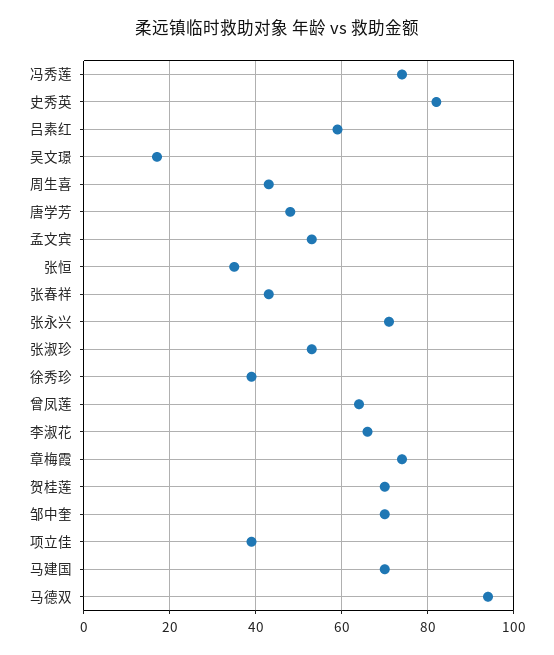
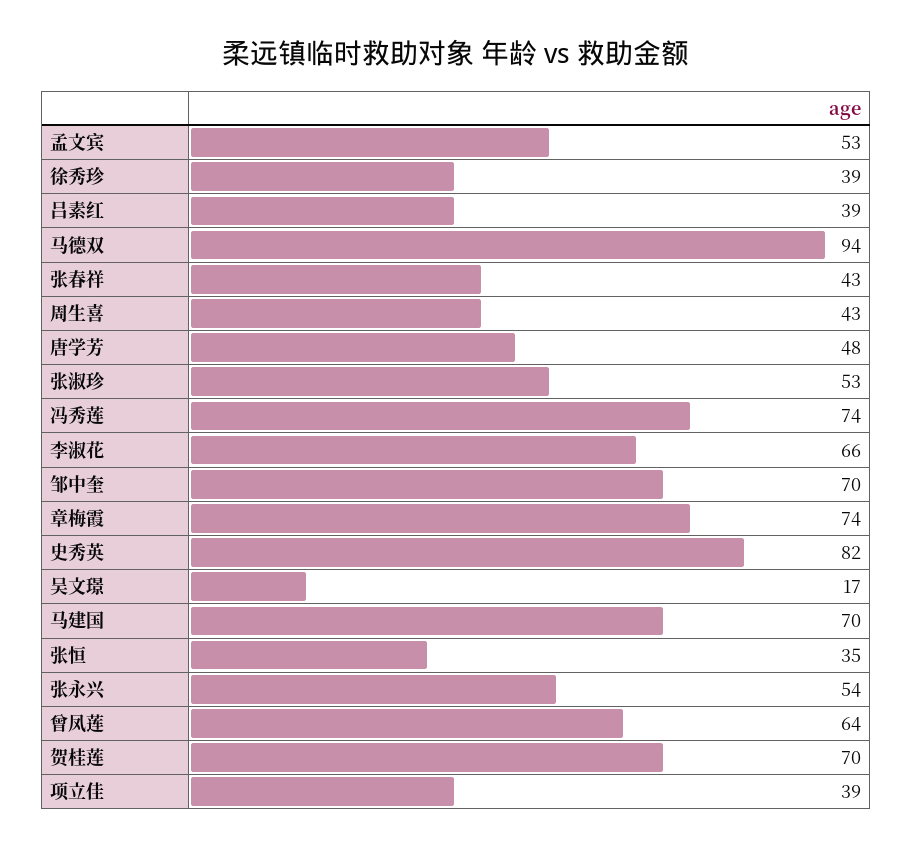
  {
    "冯秀莲": 74,
    "史秀英": 82,
-   "吕素红": 60,
+   "吕素红": 39,
    "吴文璟": 17,
    "周生喜": 43,
    "唐学芳": 48,
    "孟文宾": 53,
    "张恒": 35,
    "张春祥": 43,
-   "张永兴": 70,
+   "张永兴": 54,
    "张淑珍": 53,
    "徐秀珍": 39,
    "曾凤莲": 64,
    "李淑花": 66,
    "章梅霞": 74,
    "贺桂莲": 70,
    "邹中奎": 70,
    "项立佳": 39,
    "马建国": 70,
    "马德双": 94
  }

